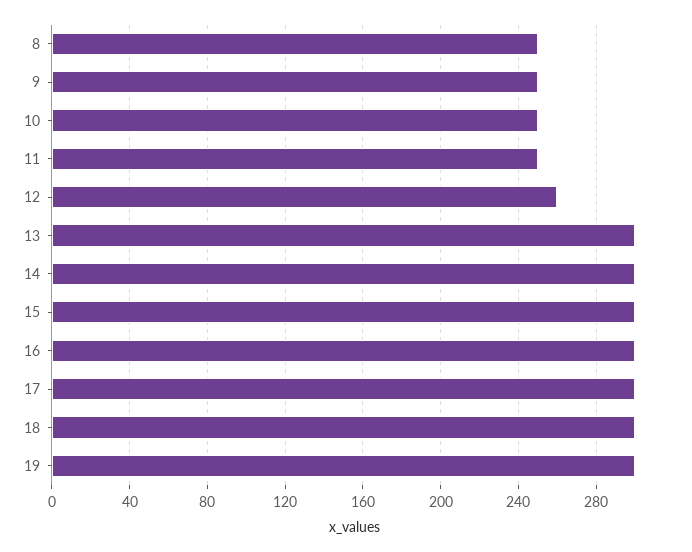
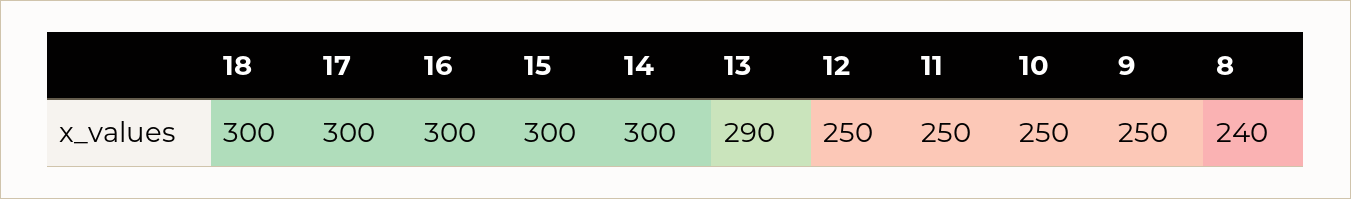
  {
-   "8": 250,
+   "8": 240,
    "9": 250,
    "10": 250,
    "11": 250,
-   "12": 260,
+   "12": 250,
-   "13": 300,
+   "13": 290,
    "14": 300,
    "15": 300,
    "16": 300,
    "17": 300,
-   "18": 300,
+   "18": 300
-   "19": 300
  }

